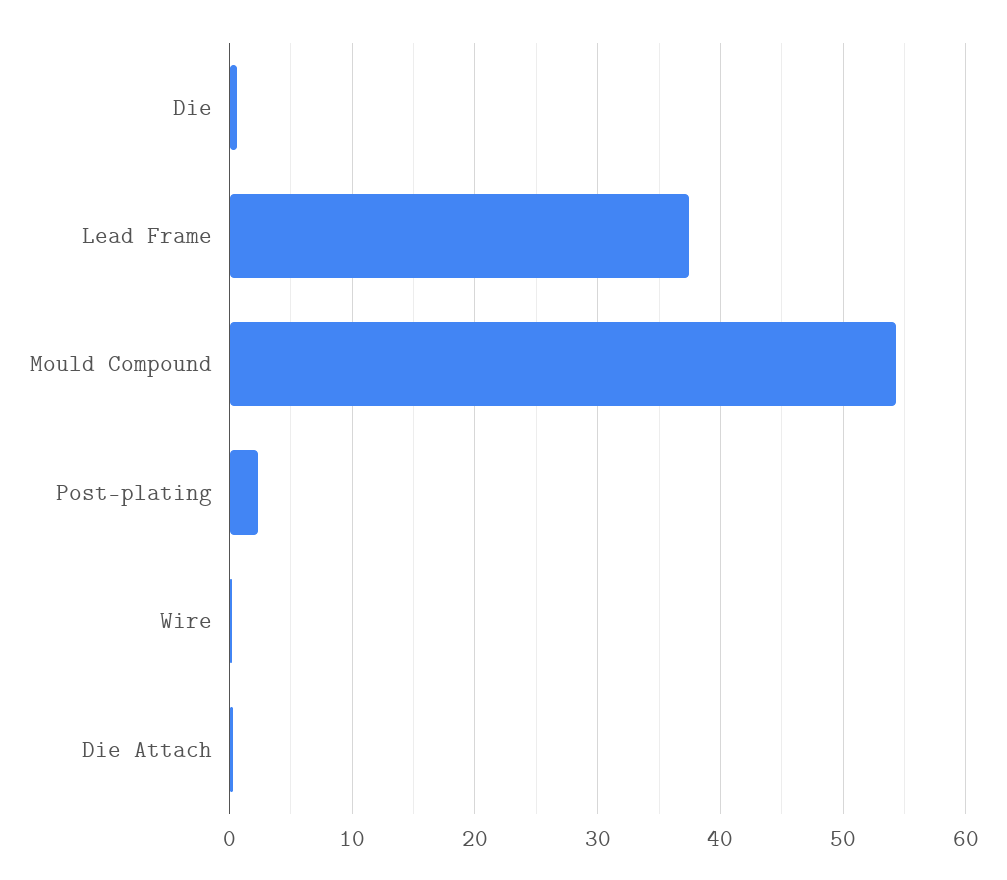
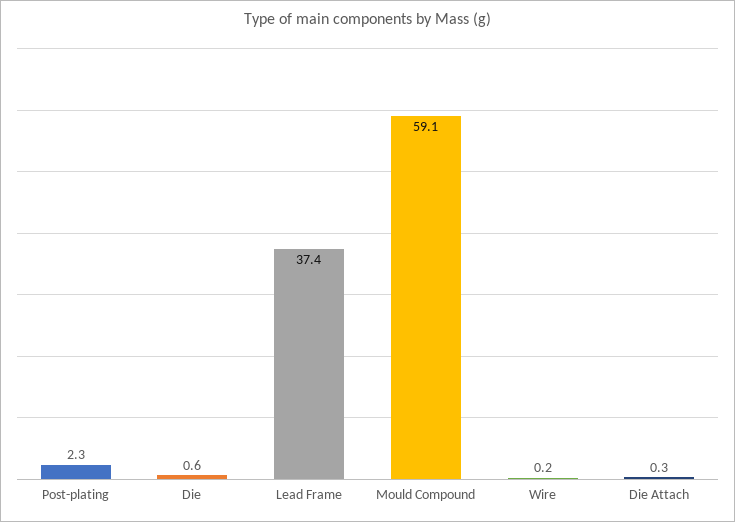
  {
    "Die": 0.6,
    "Lead Frame": 37.4,
-   "Mould Compound": 54,
+   "Mould Compound": 59.1,
    "Post-plating": 2.3,
    "Wire": 0.2,
    "Die Attach": 0.3
  }

